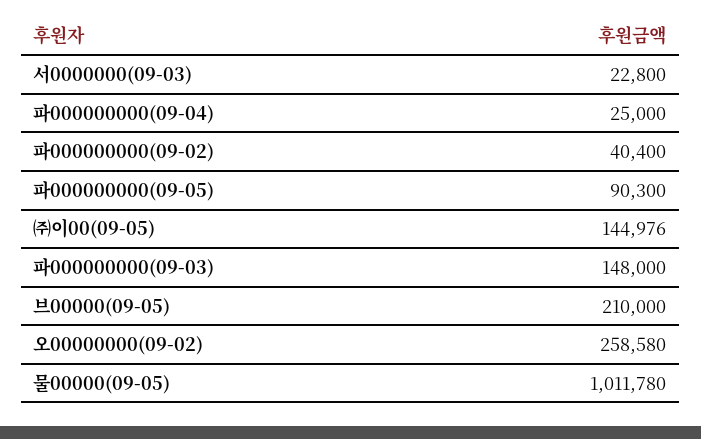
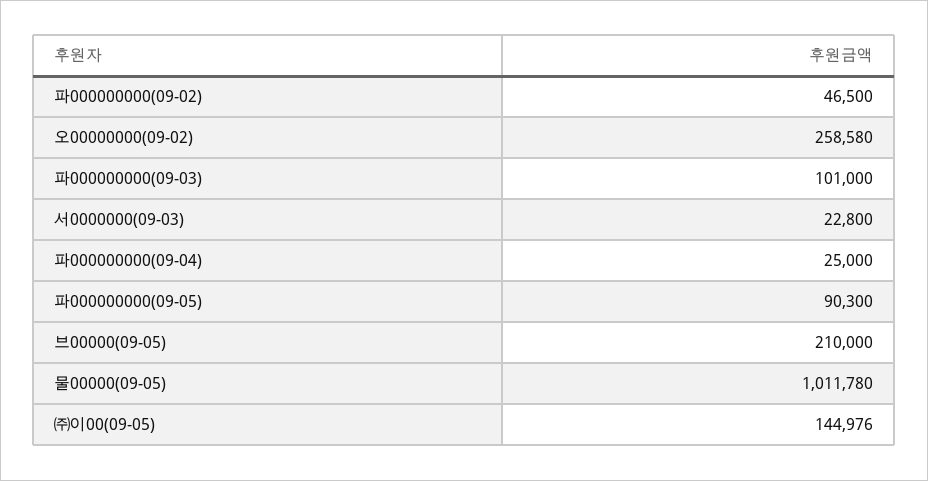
  {
    "서0000000(09-03)": 22800,
    "파000000000(09-04)": 25000,
-   "파000000000(09-02)": 40400,
+   "파000000000(09-02)": 46500,
    "파000000000(09-05)": 90300,
    "㈜이00(09-05)": 144976,
-   "파000000000(09-03)": 148000,
+   "파000000000(09-03)": 101000,
    "브00000(09-05)": 210000,
    "오00000000(09-02)": 258580,
    "물00000(09-05)": 1011780
  }

